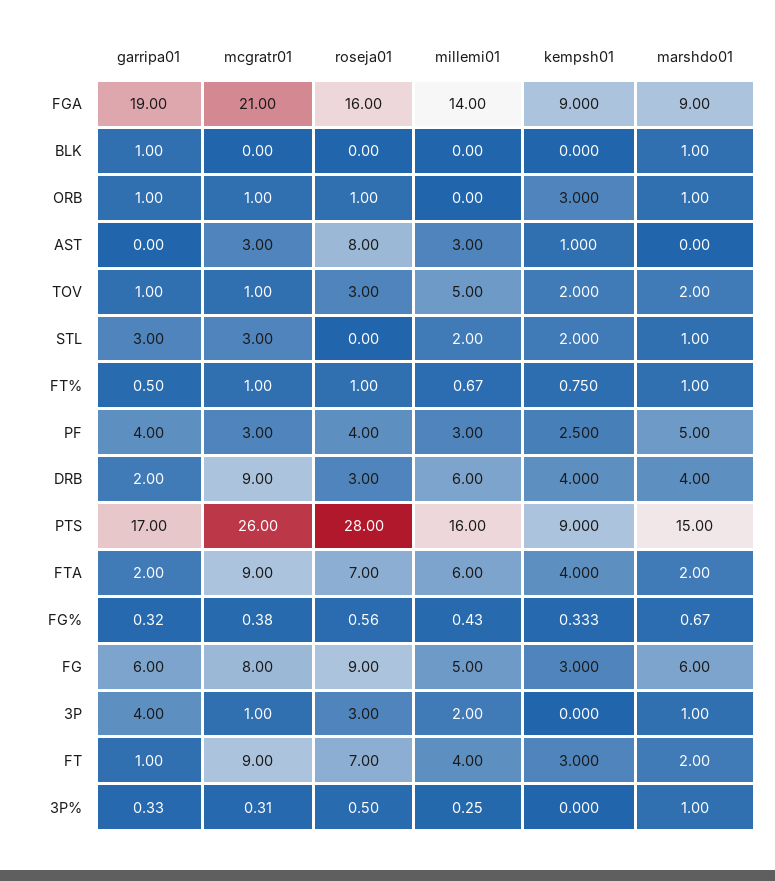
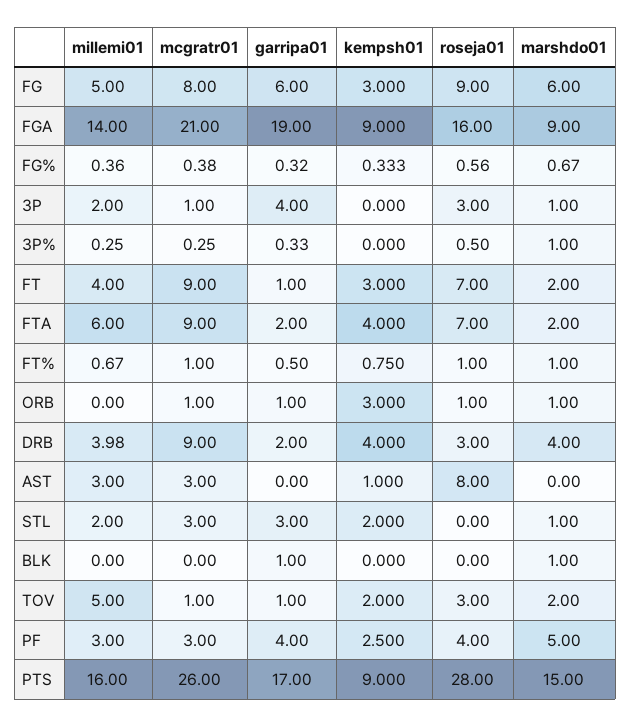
  {
    "garripa01": {
      "FGA": 19,
      "BLK": 1,
      "ORB": 1,
      "AST": 0,
      "TOV": 1,
      "STL": 3,
      "FT%": 0.5,
      "PF": 4,
      "DRB": 2,
      "PTS": 17,
      "FTA": 2,
      "FG%": 0.32,
      "FG": 6,
      "3P": 4,
      "FT": 1,
      "3P%": 0.33
    },
    "mcgratr01": {
      "FGA": 21,
      "BLK": 0,
      "ORB": 1,
      "AST": 3,
      "TOV": 1,
      "STL": 3,
      "FT%": 1,
      "PF": 3,
      "DRB": 9,
      "PTS": 26,
      "FTA": 9,
      "FG%": 0.38,
      "FG": 8,
      "3P": 1,
      "FT": 9,
-     "3P%": 0.31
+     "3P%": 0.25
    },
    "roseja01": {
      "FGA": 16,
      "BLK": 0,
      "ORB": 1,
      "AST": 8,
      "TOV": 3,
      "STL": 0,
      "FT%": 1,
      "PF": 4,
      "DRB": 3,
      "PTS": 28,
      "FTA": 7,
      "FG%": 0.56,
      "FG": 9,
      "3P": 3,
      "FT": 7,
      "3P%": 0.5
    },
    "millemi01": {
      "FGA": 14,
      "BLK": 0,
      "ORB": 0,
      "AST": 3,
      "TOV": 5,
      "STL": 2,
      "FT%": 0.67,
      "PF": 3,
-     "DRB": 6,
+     "DRB": 3.98,
      "PTS": 16,
      "FTA": 6,
-     "FG%": 0.43,
+     "FG%": 0.36,
      "FG": 5,
      "3P": 2,
      "FT": 4,
      "3P%": 0.25
    },
    "kempsh01": {
      "FGA": 9,
      "BLK": 0,
      "ORB": 3,
      "AST": 1,
      "TOV": 2,
      "STL": 2,
      "FT%": 0.75,
      "PF": 2.5,
      "DRB": 4,
      "PTS": 9,
      "FTA": 4,
      "FG%": 0.333,
      "FG": 3,
      "3P": 0,
      "FT": 3,
      "3P%": 0
    },
    "marshdo01": {
      "FGA": 9,
      "BLK": 1,
      "ORB": 1,
      "AST": 0,
      "TOV": 2,
      "STL": 1,
      "FT%": 1,
      "PF": 5,
      "DRB": 4,
      "PTS": 15,
      "FTA": 2,
      "FG%": 0.67,
      "FG": 6,
      "3P": 1,
      "FT": 2,
      "3P%": 1
    }
  }

